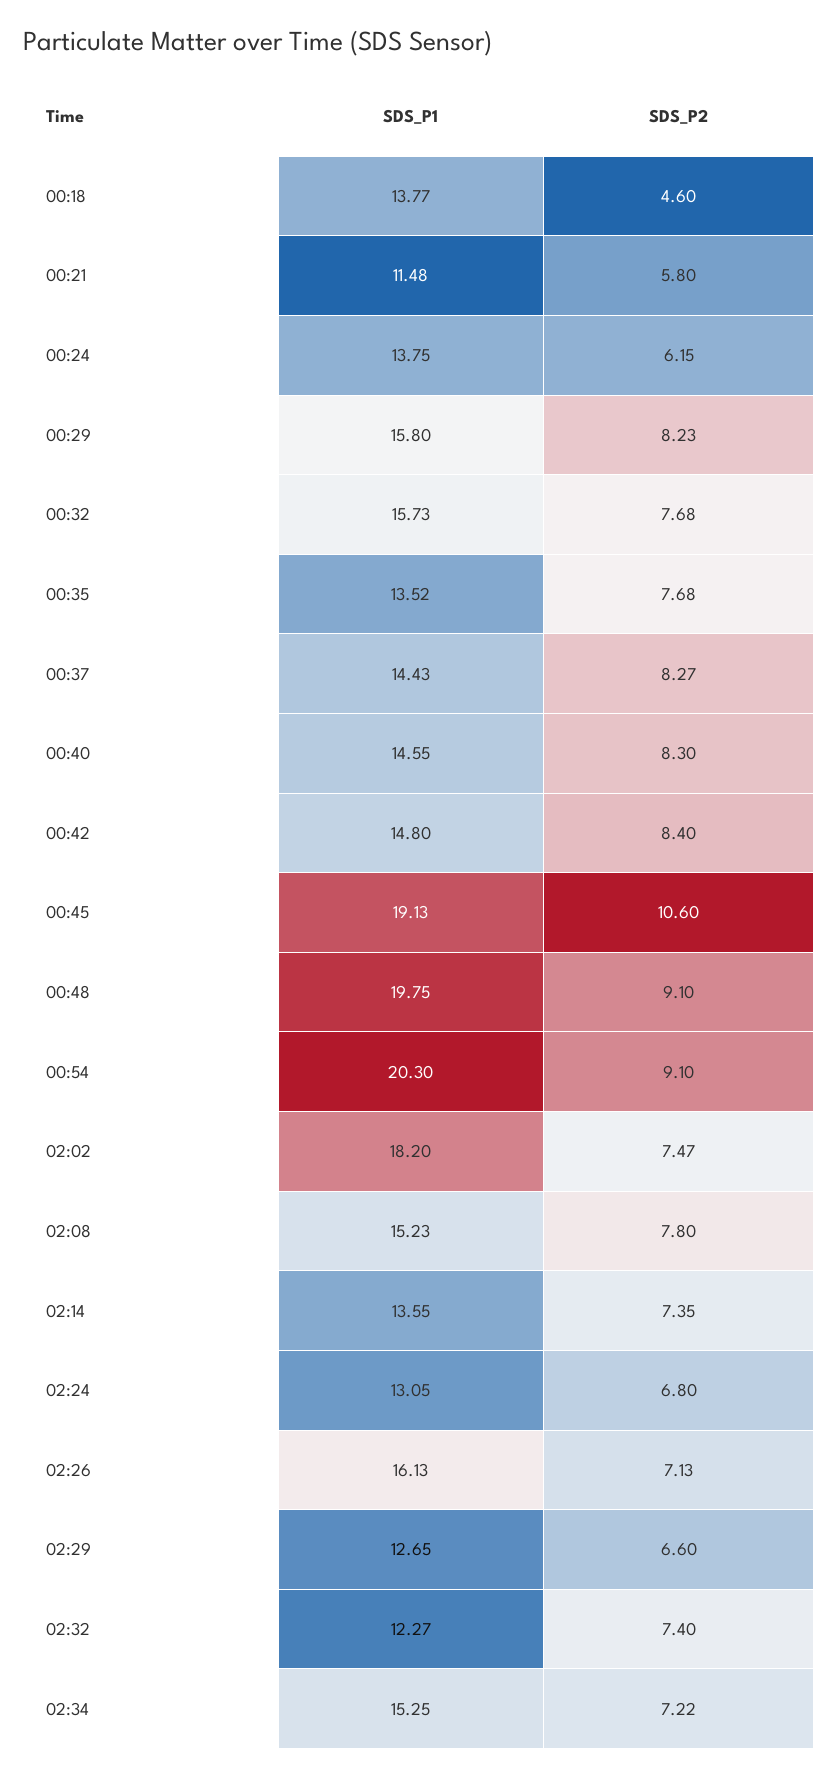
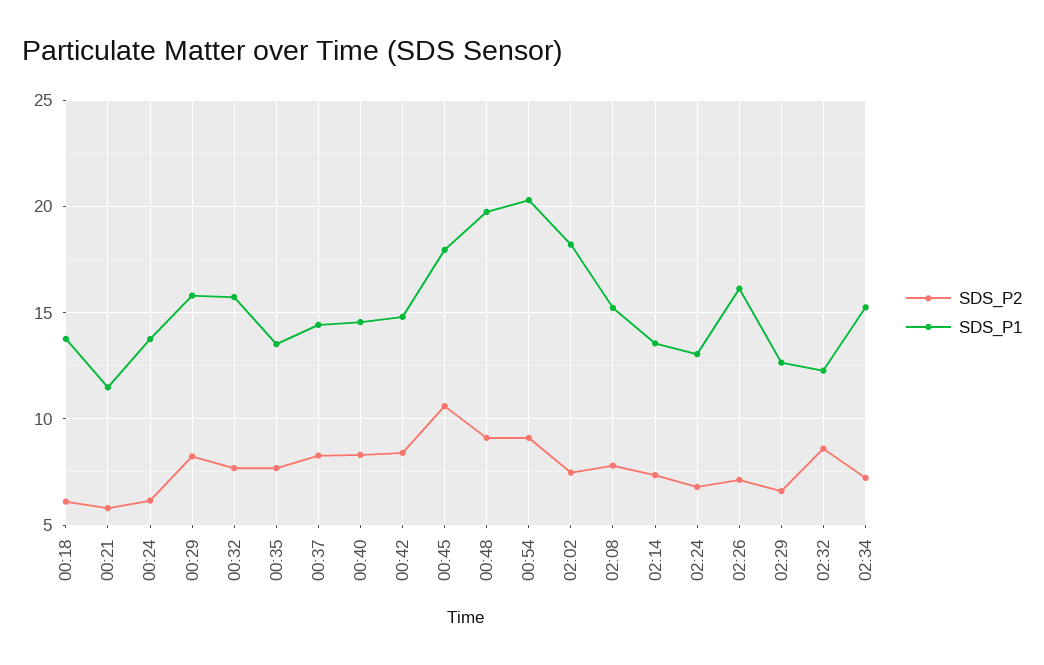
  {
    "SDS_P1": {
      "00:18": 13.77,
      "00:21": 11.48,
      "00:24": 13.75,
      "00:29": 15.8,
      "00:32": 15.73,
      "00:35": 13.52,
      "00:37": 14.43,
      "00:40": 14.55,
      "00:42": 14.8,
-     "00:45": 19.13,
+     "00:45": 18,
      "00:48": 19.75,
      "00:54": 20.3,
      "02:02": 18.2,
      "02:08": 15.23,
      "02:14": 13.55,
      "02:24": 13.05,
      "02:26": 16.13,
      "02:29": 12.65,
      "02:32": 12.27,
      "02:34": 15.25
    },
    "SDS_P2": {
-     "00:18": 4.6,
+     "00:18": 6,
      "00:21": 5.8,
      "00:24": 6.15,
      "00:29": 8.23,
      "00:32": 7.68,
      "00:35": 7.68,
      "00:37": 8.27,
      "00:40": 8.3,
      "00:42": 8.4,
      "00:45": 10.6,
      "00:48": 9.1,
      "00:54": 9.1,
      "02:02": 7.47,
      "02:08": 7.8,
      "02:14": 7.35,
      "02:24": 6.8,
      "02:26": 7.13,
      "02:29": 6.6,
-     "02:32": 7.4,
+     "02:32": 8.5,
      "02:34": 7.22
    }
  }

